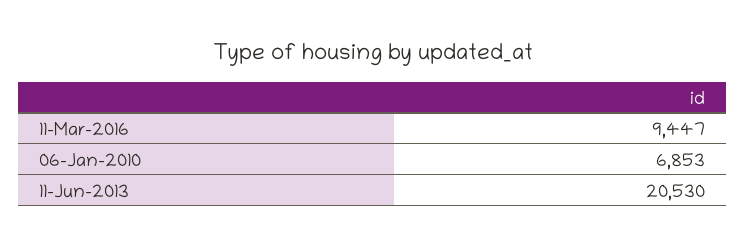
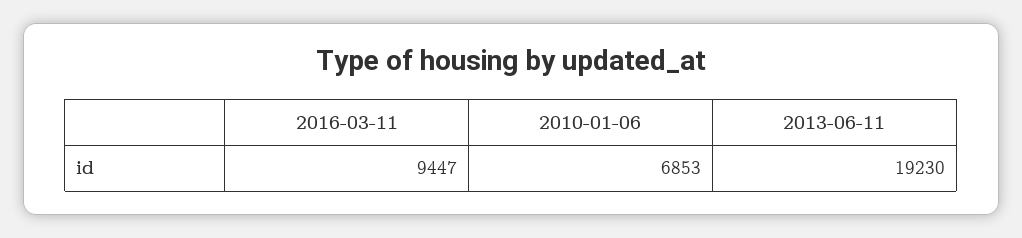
  {
    "11-Mar-2016": 9447,
    "06-Jan-2010": 6853,
-   "11-Jun-2013": 20530
+   "11-Jun-2013": 19230
  }

